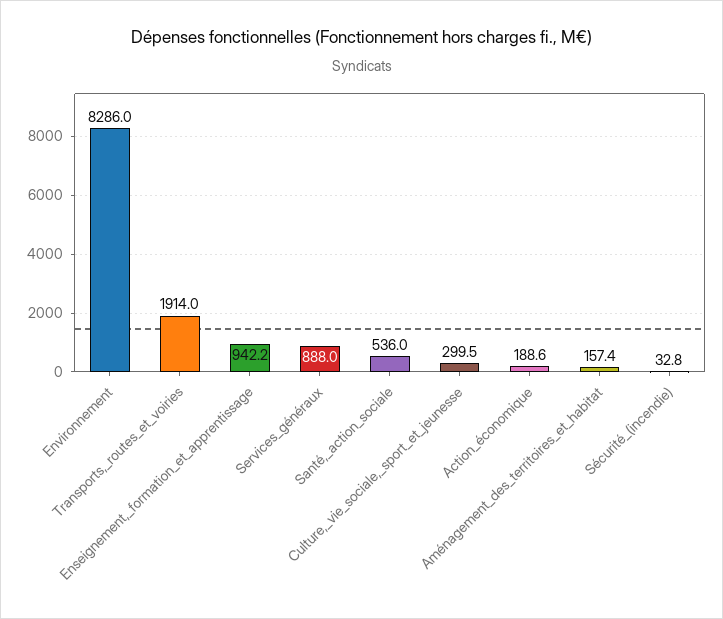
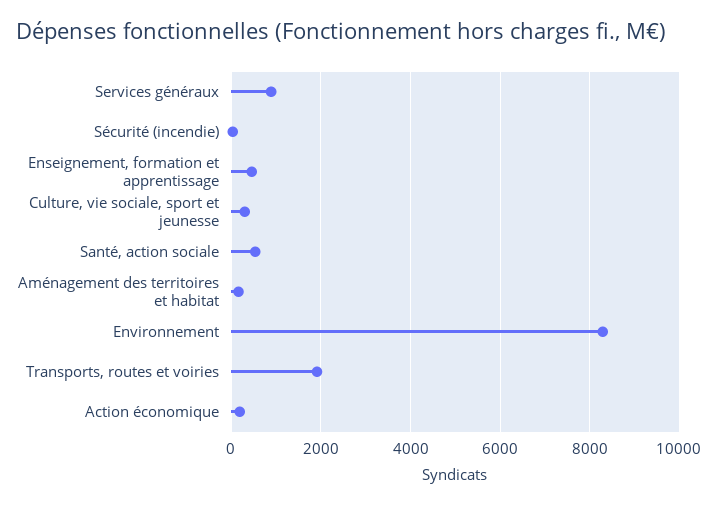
  {
    "Environnement": 8286,
    "Transports,_routes_et_voiries": 1914,
-   "Enseignement,_formation_et_apprentissage": 942.2,
+   "Enseignement,_formation_et_apprentissage": 400,
    "Services_généraux": 888,
    "Santé,_action_sociale": 536,
    "Culture,_vie_sociale,_sport_et_jeunesse": 299.5,
    "Action_économique": 188.6,
    "Aménagement_des_territoires_et_habitat": 157.4,
    "Sécurité_(incendie)": 32.8
  }

